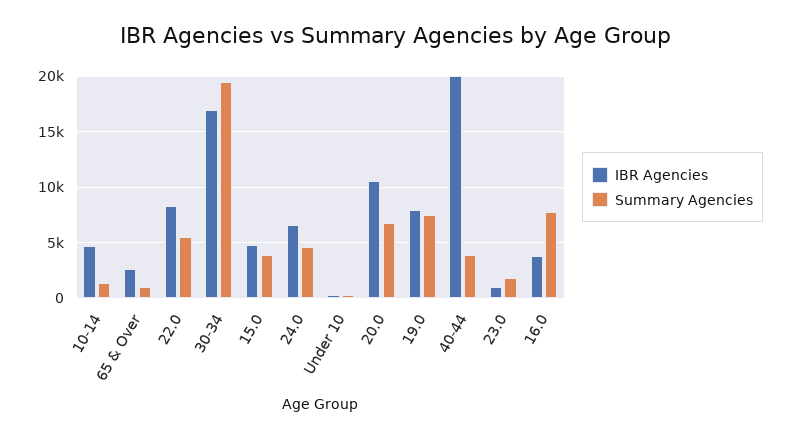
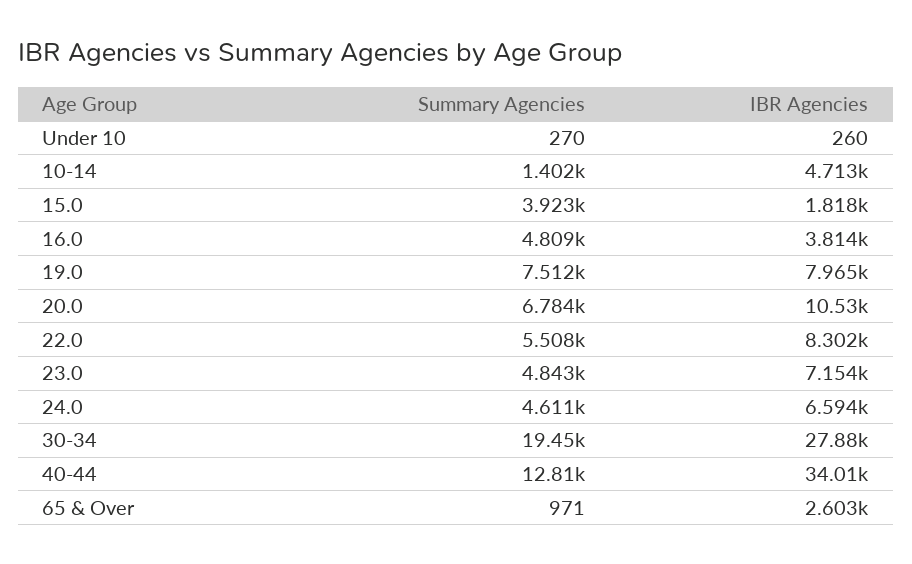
  {
    "IBR Agencies": {
      "10-14": 4713,
      "65 & Over": 2603,
      "22.0": 8302,
-     "30-34": 17000,
+     "30-34": 27880,
-     "15.0": 5000,
+     "15.0": 1818,
      "24.0": 6594,
      "Under 10": 260,
      "20.0": 10530,
      "19.0": 7965,
-     "40-44": 20000,
+     "40-44": 34010,
-     "23.0": 1000,
+     "23.0": 7154,
      "16.0": 3814
    },
    "Summary Agencies": {
      "10-14": 1402,
      "65 & Over": 971,
      "22.0": 5508,
      "30-34": 19450,
      "15.0": 3923,
      "24.0": 4611,
      "Under 10": 270,
      "20.0": 6784,
      "19.0": 7512,
-     "40-44": 4000,
+     "40-44": 12810,
-     "23.0": 2000,
+     "23.0": 4843,
-     "16.0": 8000
+     "16.0": 4809
    }
  }

